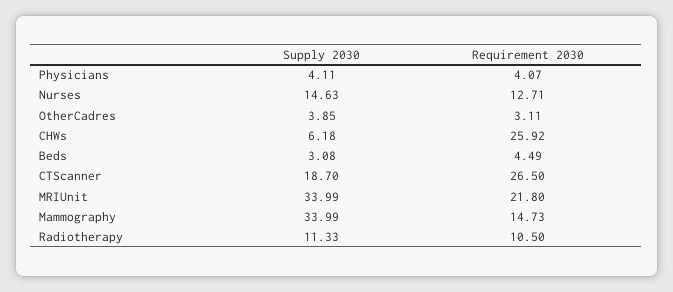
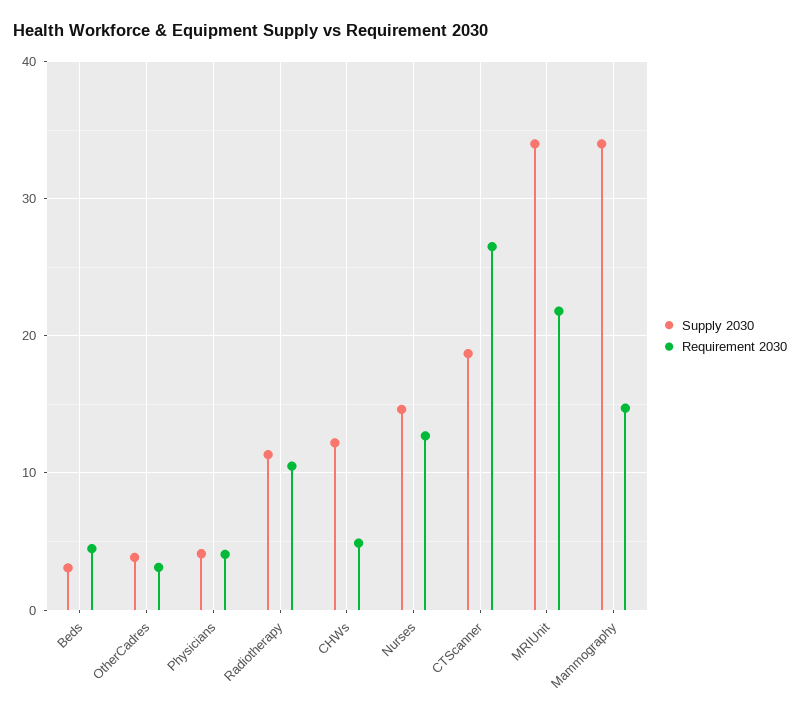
  {
    "Supply 2030": {
      "Physicians": 4.11,
      "Nurses": 14.63,
      "OtherCadres": 3.85,
-     "CHWs": 6.18,
+     "CHWs": 12,
      "Beds": 3.08,
      "CTScanner": 18.7,
      "MRIUnit": 33.99,
      "Mammography": 33.99,
      "Radiotherapy": 11.33
    },
    "Requirement 2030": {
      "Physicians": 4.07,
      "Nurses": 12.71,
      "OtherCadres": 3.11,
-     "CHWs": 25.92,
+     "CHWs": 5,
      "Beds": 4.49,
      "CTScanner": 26.5,
      "MRIUnit": 21.8,
      "Mammography": 14.73,
      "Radiotherapy": 10.5
    }
  }

